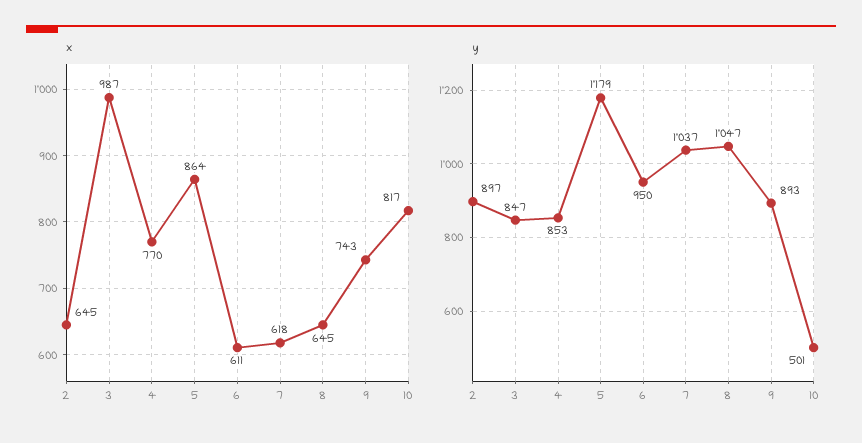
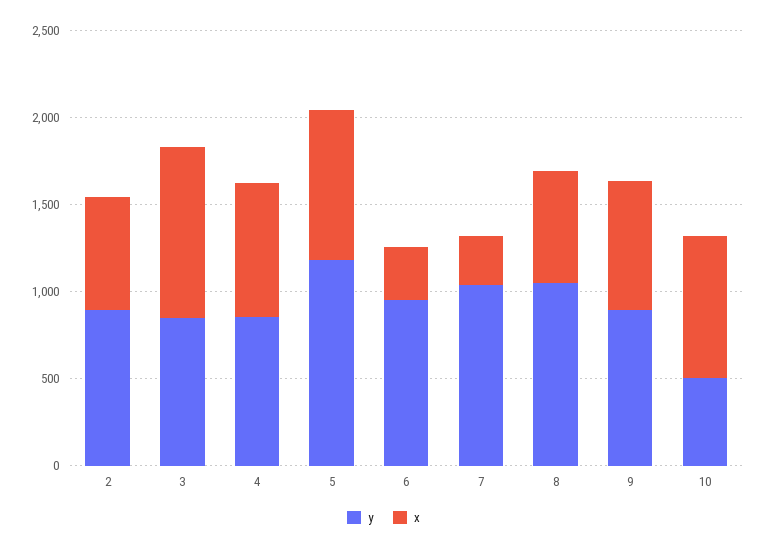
  {
    "x": {
      "2": 645,
      "3": 987,
      "4": 770,
      "5": 864,
-     "6": 611,
+     "6": 300,
-     "7": 618,
+     "7": 300,
      "8": 645,
      "9": 743,
      "10": 817
    },
    "y": {
      "2": 897,
      "3": 847,
      "4": 853,
      "5": 1179,
      "6": 950,
      "7": 1037,
      "8": 1047,
      "9": 893,
      "10": 501
    }
  }

